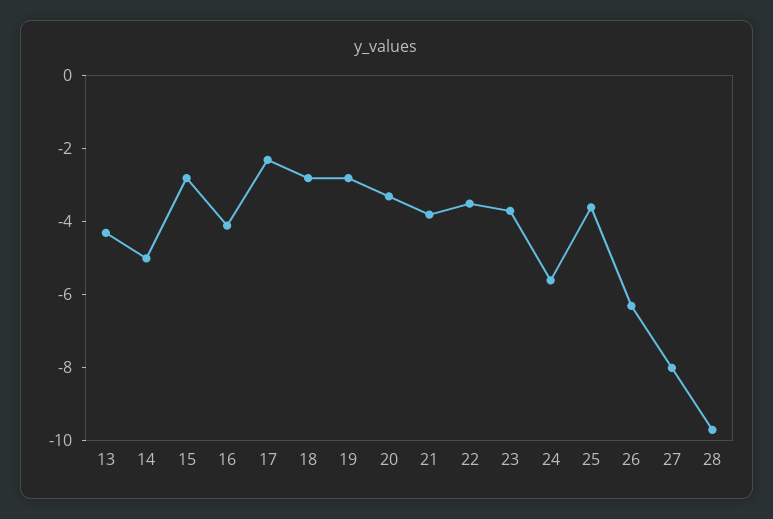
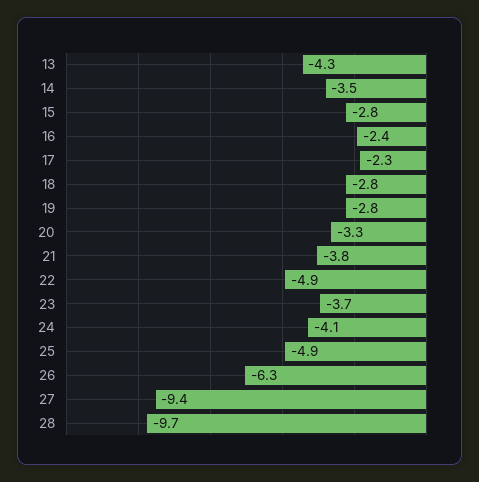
  {
    "13": -4.3,
-   "14": -5,
+   "14": -3.5,
    "15": -2.8,
-   "16": -4,
+   "16": -2.4,
    "17": -2.3,
    "18": -2.8,
    "19": -2.8,
    "20": -3.3,
    "21": -3.8,
-   "22": -3.5,
+   "22": -4.9,
    "23": -3.7,
-   "24": -5.5,
+   "24": -4.1,
-   "25": -3.5,
+   "25": -4.9,
    "26": -6.3,
-   "27": -8,
+   "27": -9.4,
    "28": -9.7
  }

